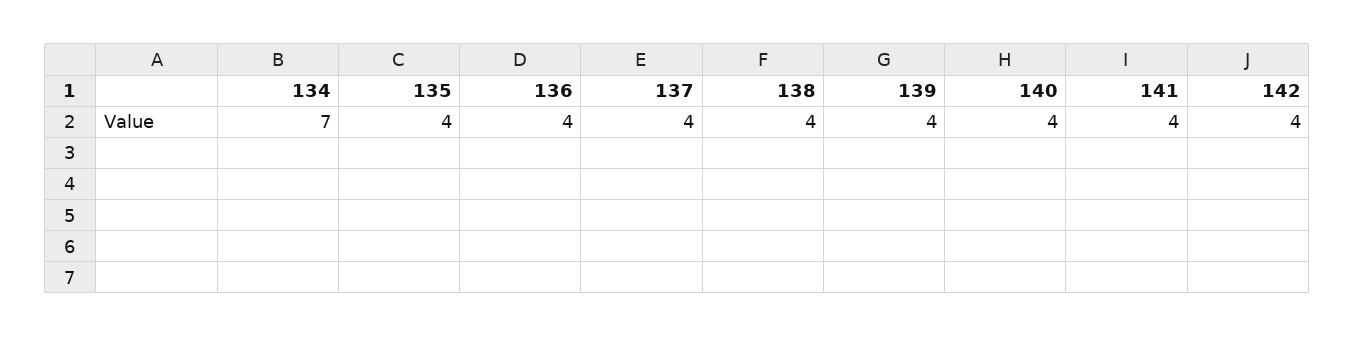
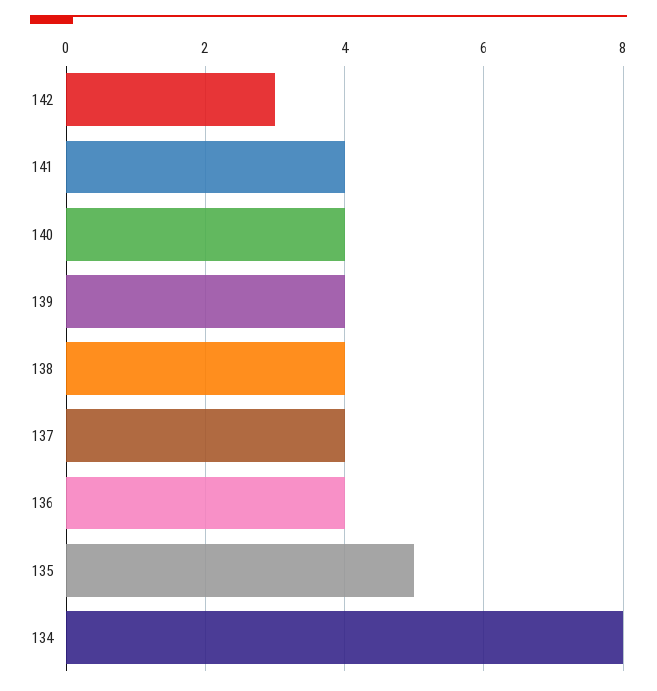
  {
-   "134": 7,
+   "134": 8,
-   "135": 4,
+   "135": 5,
    "136": 4,
    "137": 4,
    "138": 4,
    "139": 4,
    "140": 4,
    "141": 4,
-   "142": 4
+   "142": 3
  }

